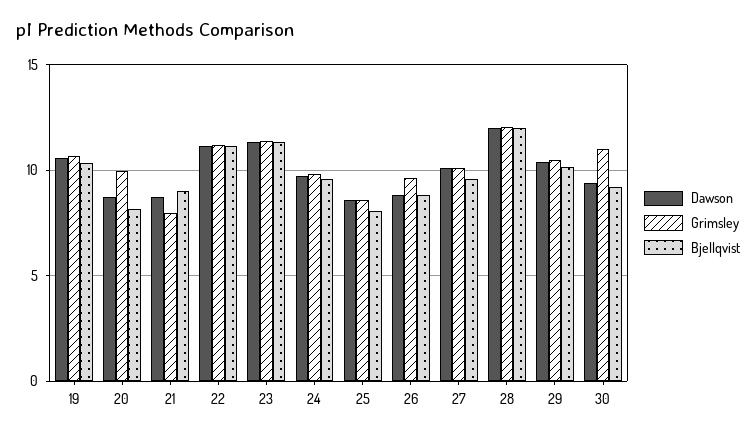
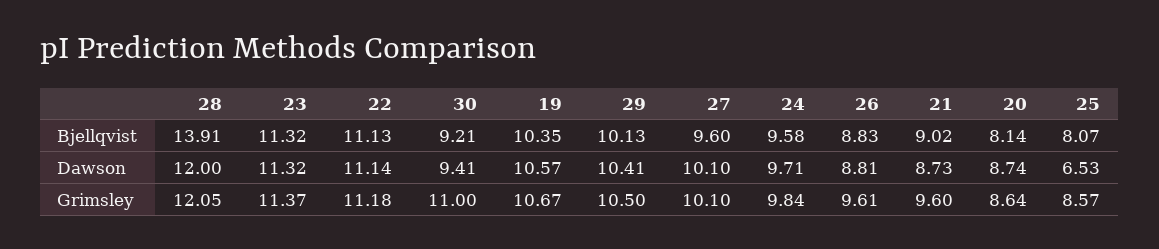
  {
    "Dawson": {
      "19": 10.57,
      "20": 8.74,
      "21": 8.73,
      "22": 11.14,
      "23": 11.32,
      "24": 9.71,
-     "25": 8.5,
+     "25": 6.53,
      "26": 8.81,
      "27": 10.1,
      "28": 12,
      "29": 10.41,
      "30": 9.41
    },
    "Grimsley": {
      "19": 10.67,
-     "20": 10,
+     "20": 8.64,
-     "21": 8,
+     "21": 9.6,
      "22": 11.18,
      "23": 11.37,
      "24": 9.84,
      "25": 8.57,
      "26": 9.61,
      "27": 10.1,
      "28": 12.05,
      "29": 10.5,
      "30": 11
    },
    "Bjellqvist": {
      "19": 10.35,
      "20": 8.14,
      "21": 9.02,
      "22": 11.13,
      "23": 11.32,
      "24": 9.58,
      "25": 8.07,
      "26": 8.83,
      "27": 9.6,
-     "28": 12,
+     "28": 13.91,
      "29": 10.13,
      "30": 9.21
    }
  }

